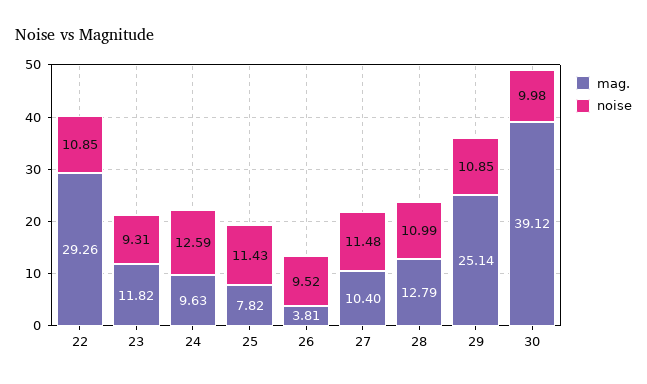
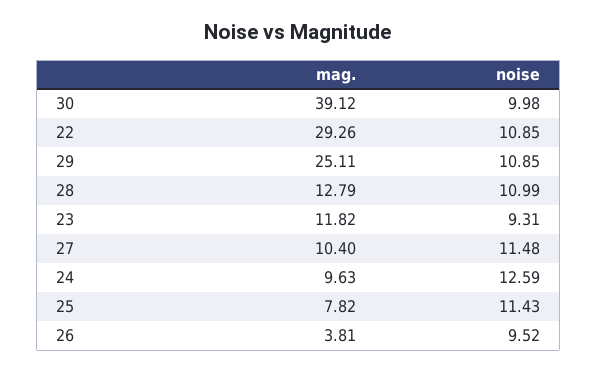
  {
    "mag.": {
      "22": 29.26,
      "23": 11.82,
      "24": 9.63,
      "25": 7.82,
      "26": 3.81,
      "27": 10.4,
      "28": 12.79,
-     "29": 25.14,
+     "29": 25.11,
      "30": 39.12
    },
    "noise": {
      "22": 10.85,
      "23": 9.31,
      "24": 12.59,
      "25": 11.43,
      "26": 9.52,
      "27": 11.48,
      "28": 10.99,
      "29": 10.85,
      "30": 9.98
    }
  }

